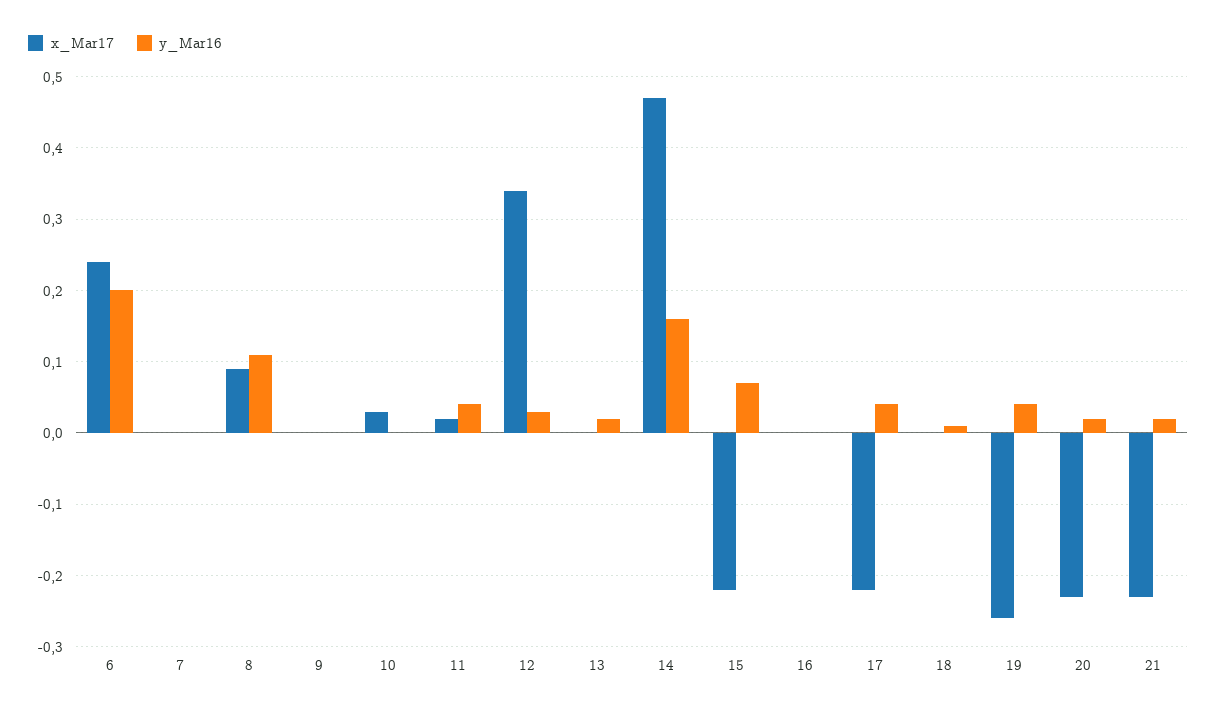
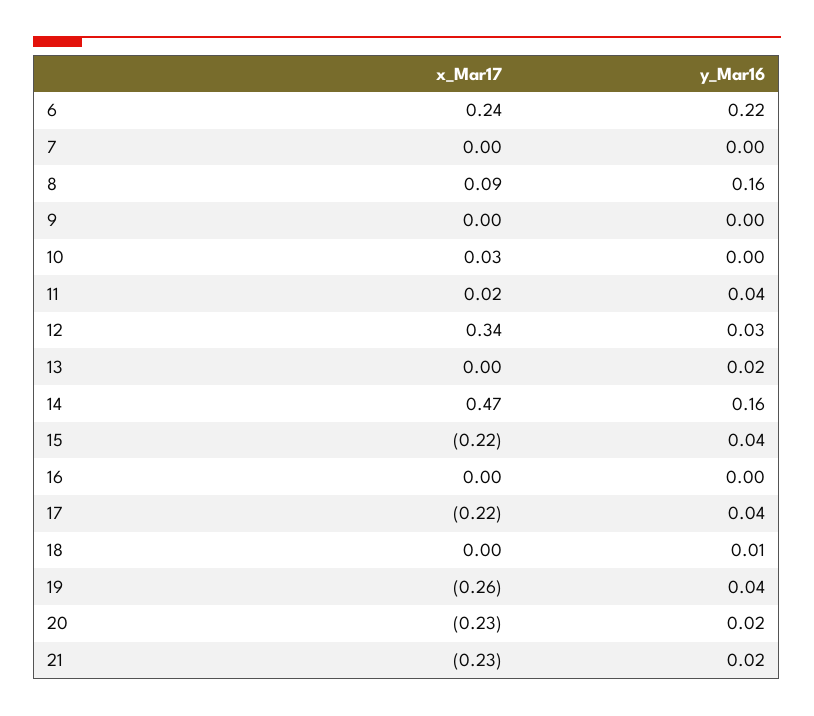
  {
    "x_Mar17": {
      "6": 0.24,
      "7": 0,
      "8": 0.09,
      "9": 0,
      "10": 0.03,
      "11": 0.02,
      "12": 0.34,
      "13": 0,
      "14": 0.47,
      "15": -0.22,
      "16": 0,
      "17": -0.22,
      "18": 0,
      "19": -0.26,
      "20": -0.23,
      "21": -0.23
    },
    "y_Mar16": {
-     "6": 0.2,
+     "6": 0.22,
      "7": 0,
-     "8": 0.11,
+     "8": 0.16,
      "9": 0,
      "10": 0,
      "11": 0.04,
      "12": 0.03,
      "13": 0.02,
      "14": 0.16,
-     "15": 0.07,
+     "15": 0.04,
      "16": 0,
      "17": 0.04,
      "18": 0.01,
      "19": 0.04,
      "20": 0.02,
      "21": 0.02
    }
  }

